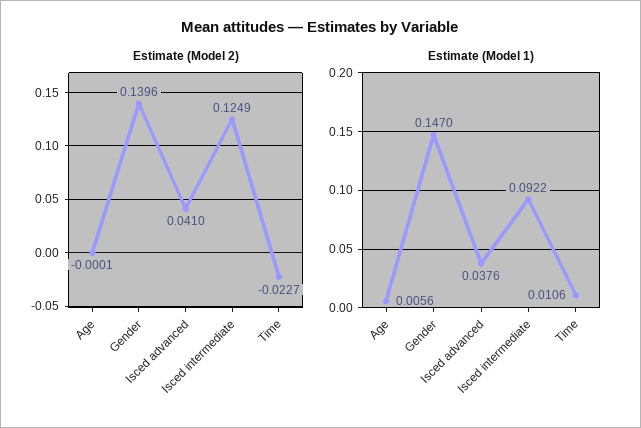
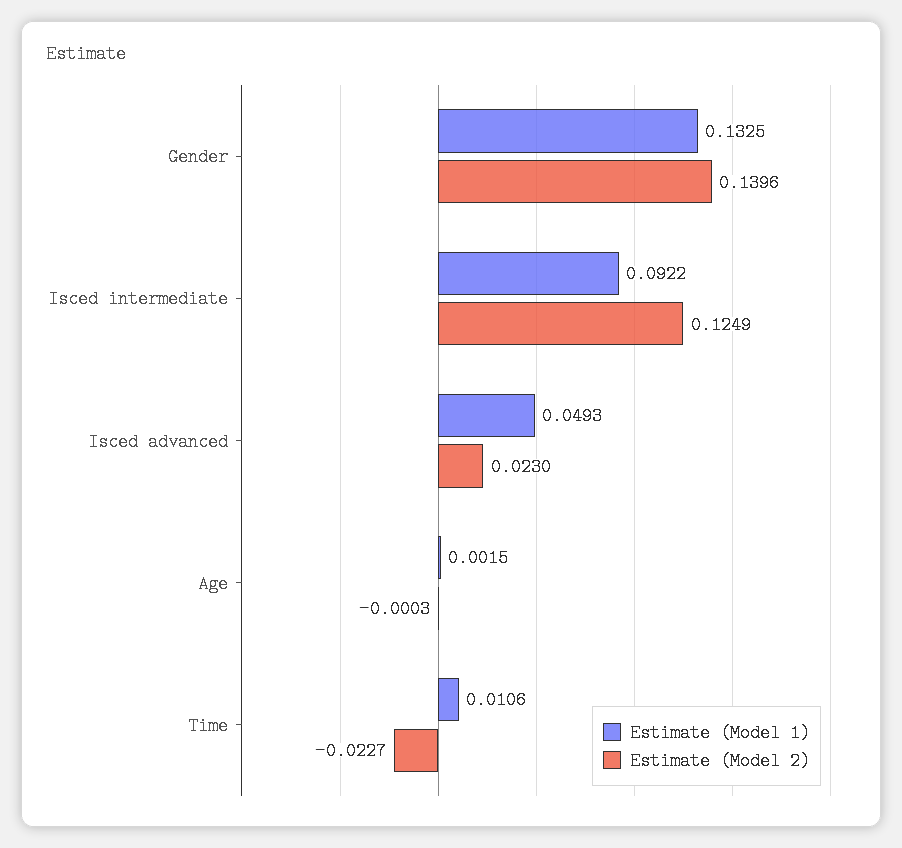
  {
    "Estimate (Model 2)": {
-     "Age": -0.0001,
+     "Age": -0.0003,
      "Gender": 0.1396,
-     "Isced advanced": 0.041,
+     "Isced advanced": 0.023,
      "Isced intermediate": 0.1249,
      "Time": -0.0227
    },
    "Estimate (Model 1)": {
-     "Age": 0.0056,
+     "Age": 0.0015,
-     "Gender": 0.147,
+     "Gender": 0.1325,
-     "Isced advanced": 0.0376,
+     "Isced advanced": 0.0493,
      "Isced intermediate": 0.0922,
      "Time": 0.0106
    }
  }

